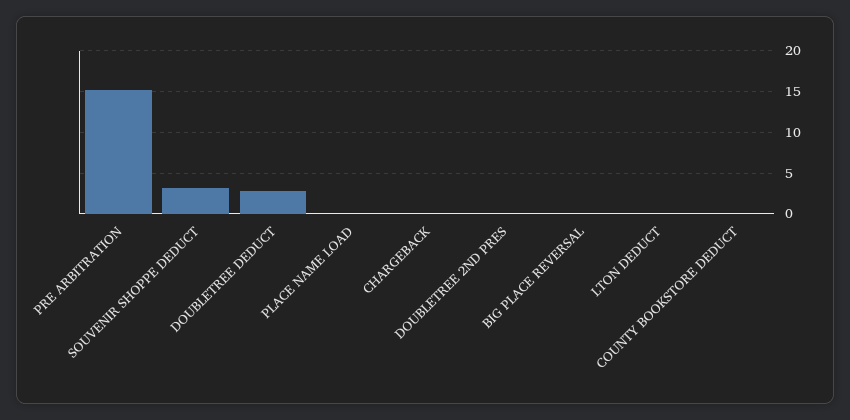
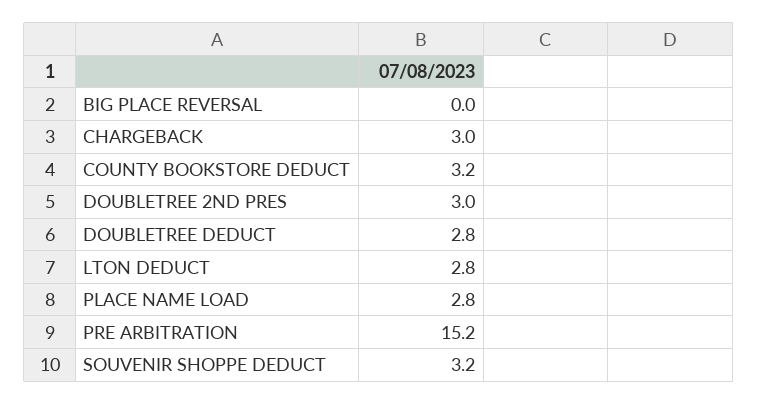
  {
    "PRE ARBITRATION": 15.2,
    "SOUVENIR SHOPPE DEDUCT": 3.2,
    "DOUBLETREE DEDUCT": 2.8,
-   "PLACE NAME LOAD": 0,
+   "PLACE NAME LOAD": 2.8,
-   "CHARGEBACK": 0,
+   "CHARGEBACK": 3,
-   "DOUBLETREE 2ND PRES": 0,
+   "DOUBLETREE 2ND PRES": 3,
    "BIG PLACE REVERSAL": 0,
-   "LTON DEDUCT": 0,
+   "LTON DEDUCT": 2.8,
-   "COUNTY BOOKSTORE DEDUCT": 0
+   "COUNTY BOOKSTORE DEDUCT": 3.2
  }

